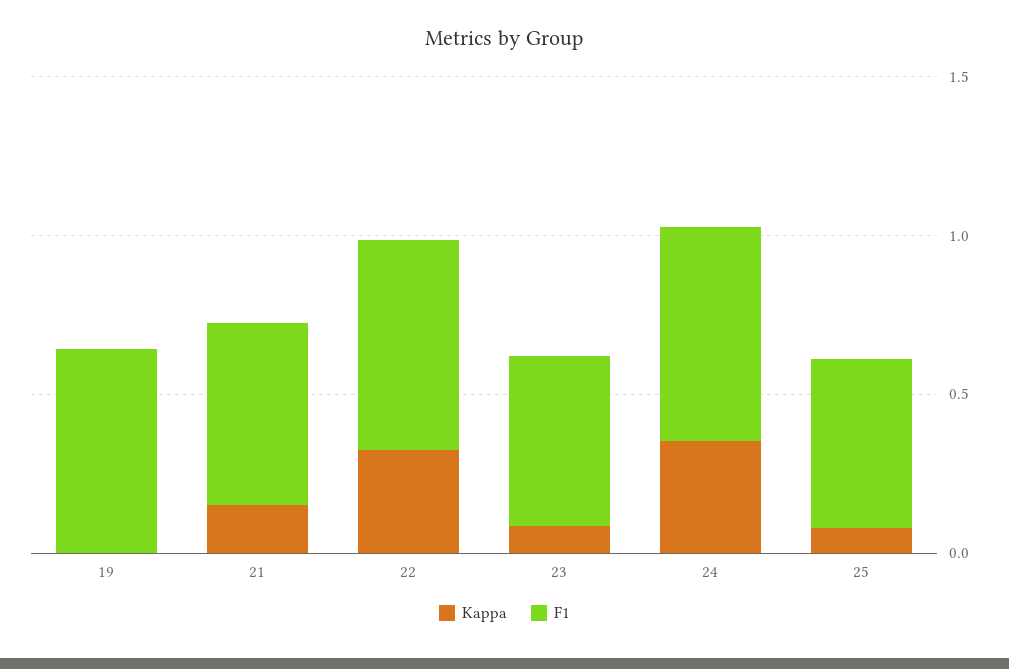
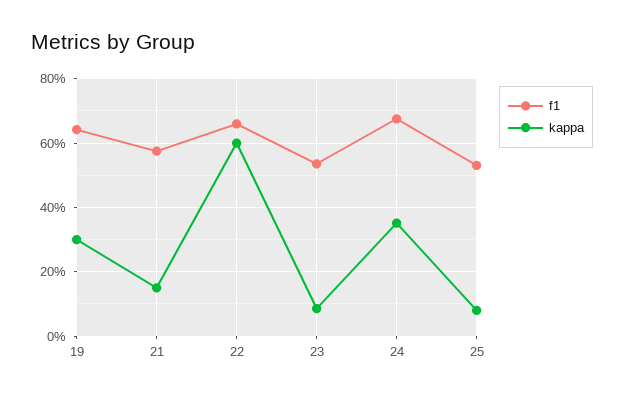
  {
    "Kappa": {
-     "19": 0,
+     "19": 0.3,
      "21": 0.16,
-     "22": 0.3,
+     "22": 0.6,
      "23": 0.08,
      "24": 0.36,
      "25": 0.08
    },
    "F1": {
      "19": 0.64,
      "21": 0.58,
      "22": 0.66,
      "23": 0.54,
      "24": 0.68,
      "25": 0.54
    }
  }

